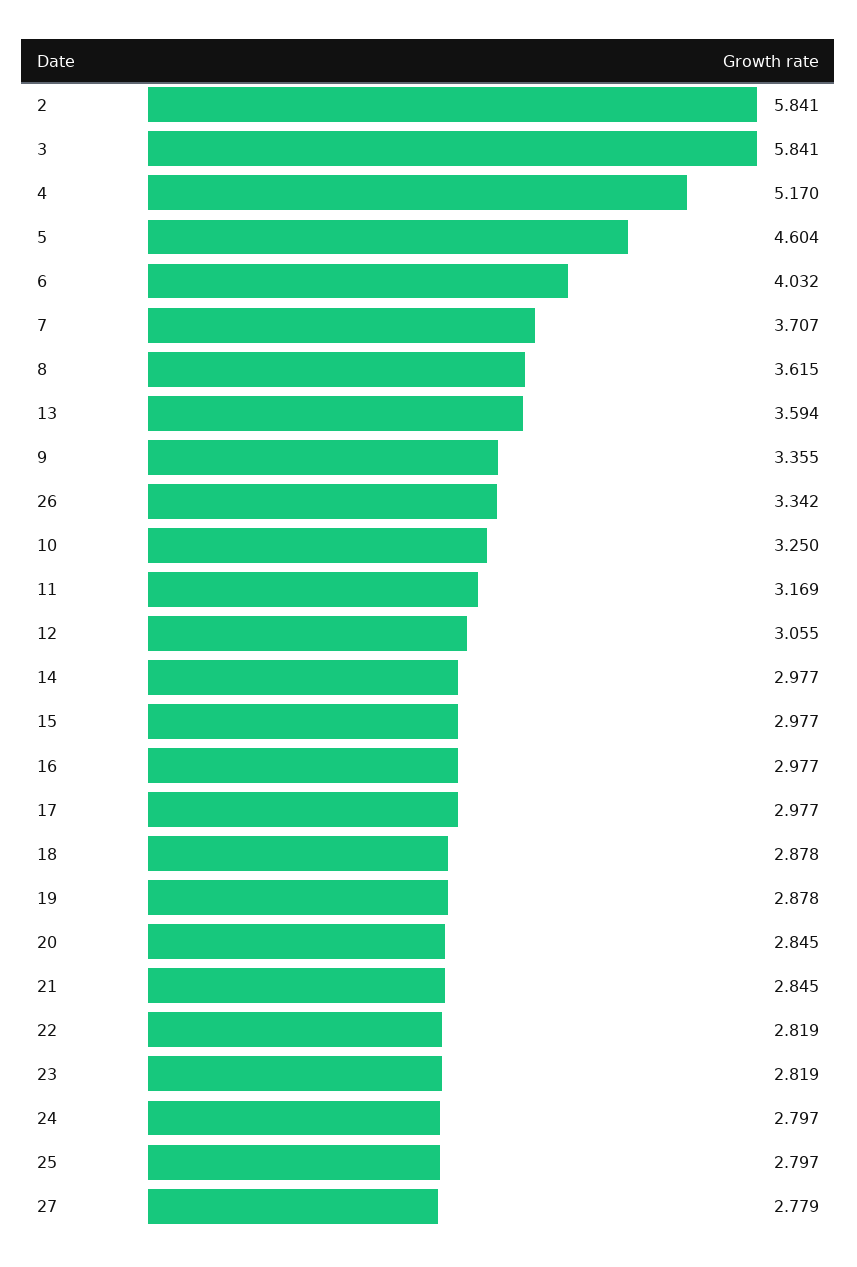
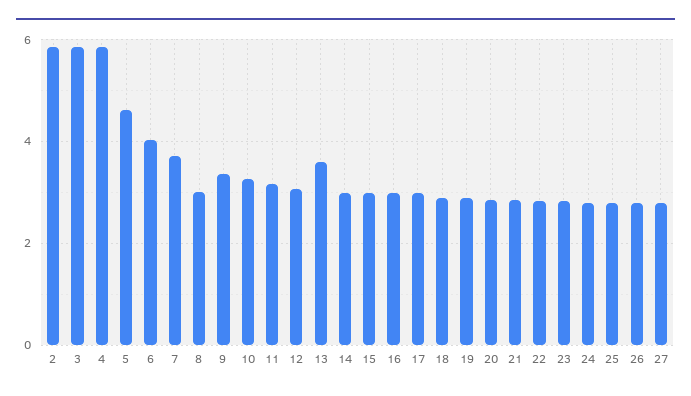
  {
    "2": 5.841,
    "3": 5.841,
-   "4": 5.17,
+   "4": 5.8,
    "5": 4.604,
    "6": 4.032,
    "7": 3.707,
-   "8": 3.615,
+   "8": 3,
    "13": 3.594,
    "9": 3.355,
-   "26": 3.342,
+   "26": 2.8,
    "10": 3.25,
    "11": 3.169,
    "12": 3.055,
    "14": 2.977,
    "15": 2.977,
    "16": 2.977,
    "17": 2.977,
    "18": 2.878,
    "19": 2.878,
    "20": 2.845,
    "21": 2.845,
    "22": 2.819,
    "23": 2.819,
    "24": 2.797,
    "25": 2.797,
    "27": 2.779
  }

